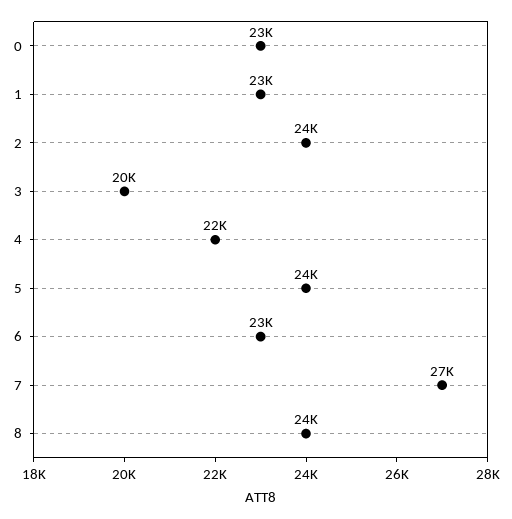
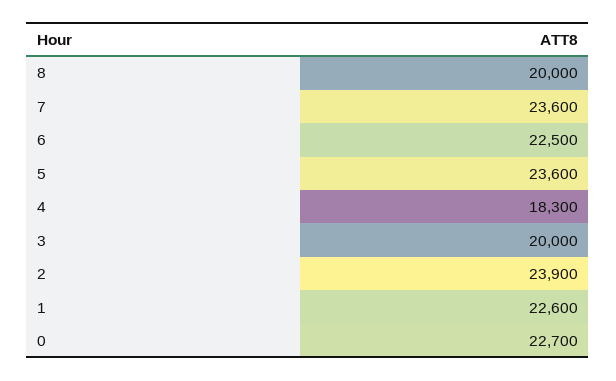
  {
    "0": 22700,
    "1": 22600,
    "2": 23900,
    "3": 20000,
-   "4": 22000,
+   "4": 18300,
    "5": 23600,
    "6": 22500,
-   "7": 27000,
+   "7": 23600,
-   "8": 24000
+   "8": 20000
  }

